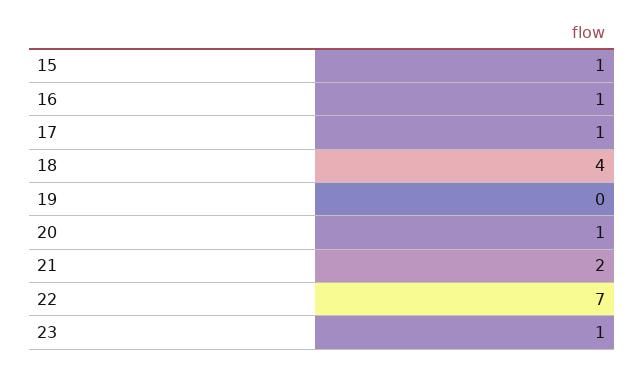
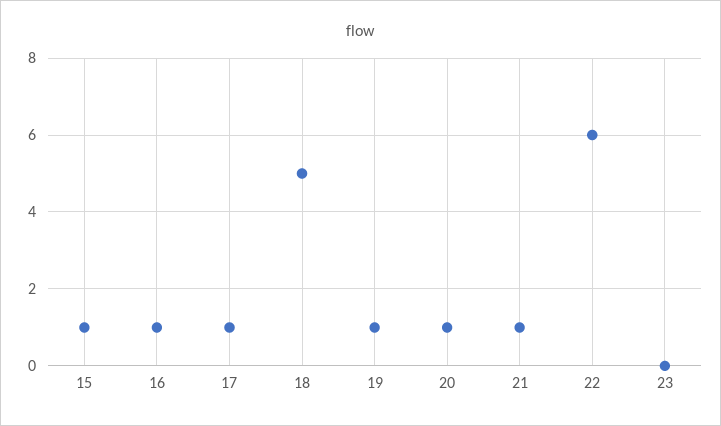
  {
    "15": 1,
    "16": 1,
    "17": 1,
-   "18": 4,
+   "18": 5,
-   "19": 0,
+   "19": 1,
    "20": 1,
-   "21": 2,
+   "21": 1,
-   "22": 7,
+   "22": 6,
-   "23": 1
+   "23": 0
  }

